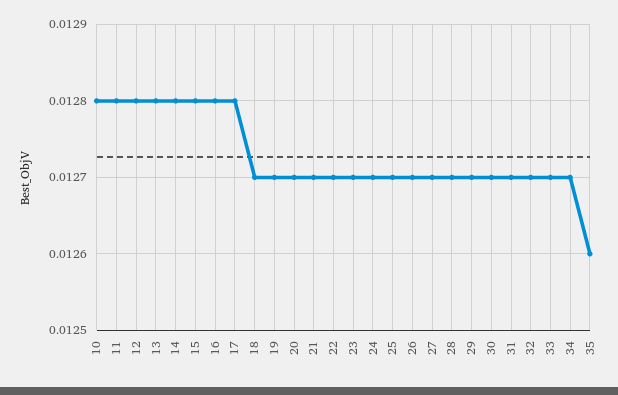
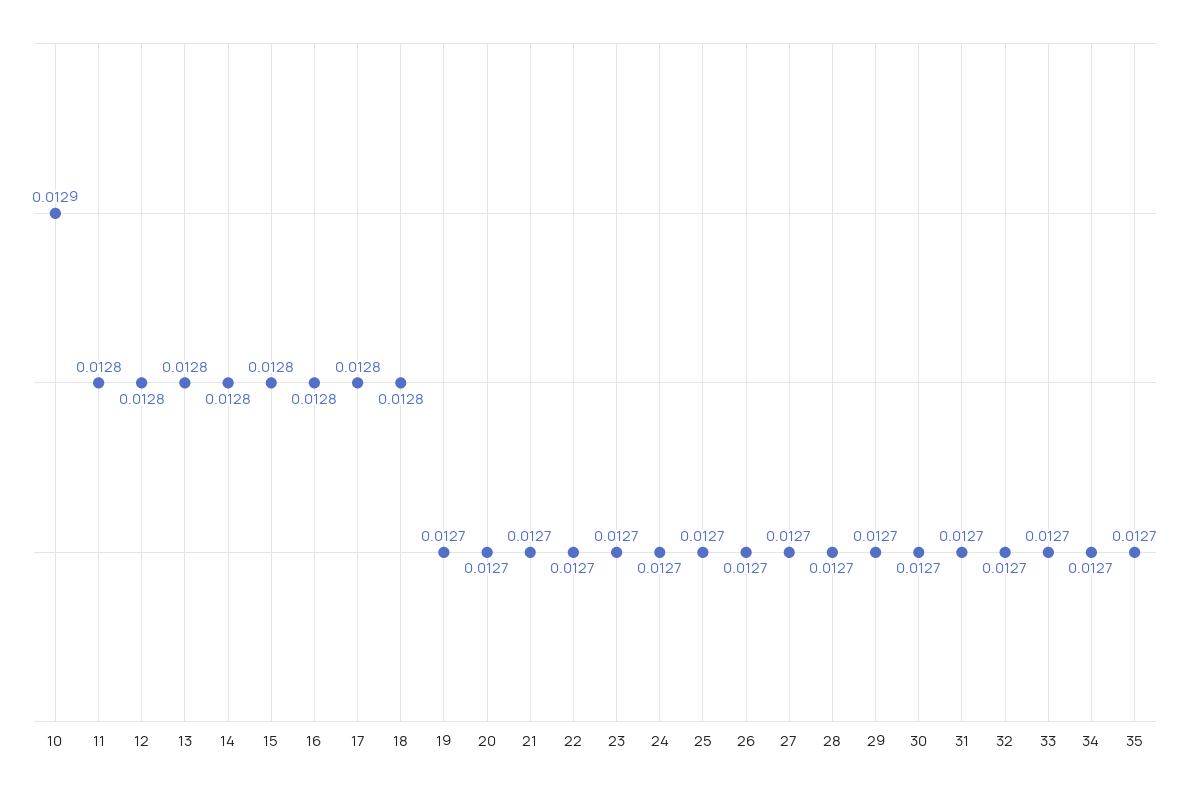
  {
-   "10": 0.0128,
+   "10": 0.0129,
    "11": 0.0128,
    "12": 0.0128,
    "13": 0.0128,
    "14": 0.0128,
    "15": 0.0128,
    "16": 0.0128,
    "17": 0.0128,
-   "18": 0.0127,
+   "18": 0.0128,
    "19": 0.0127,
    "20": 0.0127,
    "21": 0.0127,
    "22": 0.0127,
    "23": 0.0127,
    "24": 0.0127,
    "25": 0.0127,
    "26": 0.0127,
    "27": 0.0127,
    "28": 0.0127,
    "29": 0.0127,
    "30": 0.0127,
    "31": 0.0127,
    "32": 0.0127,
    "33": 0.0127,
    "34": 0.0127,
-   "35": 0.0126
+   "35": 0.0127
  }

